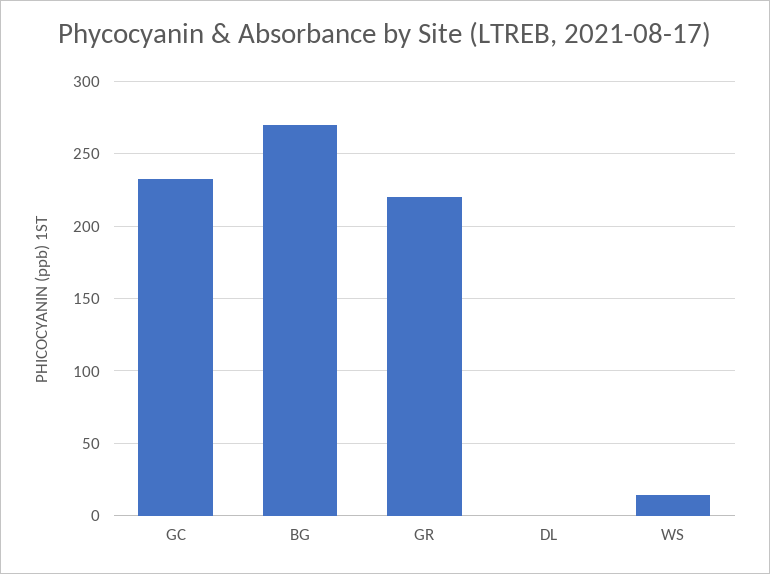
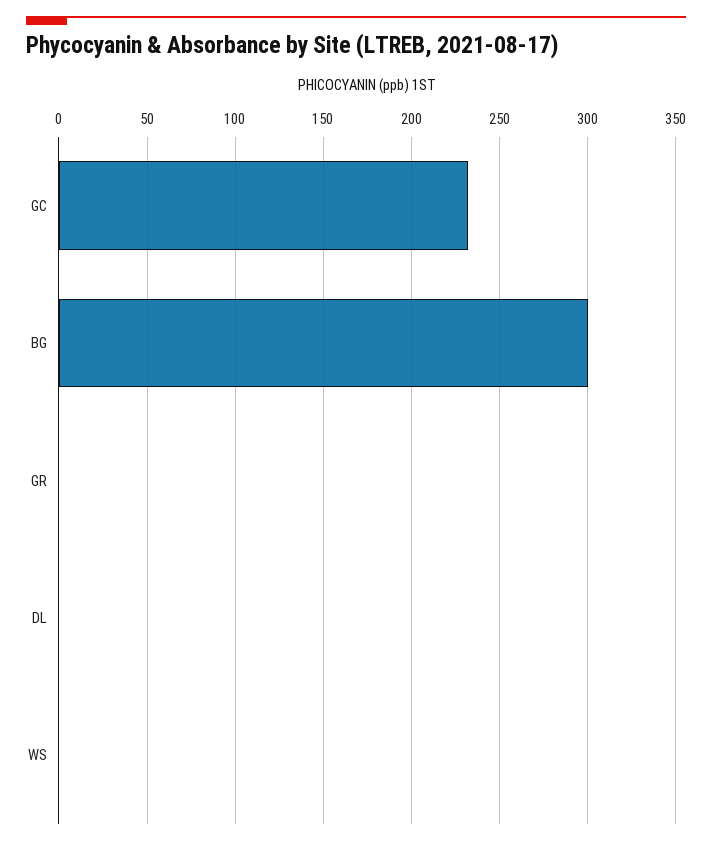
  {
    "GC": 230,
-   "BG": 270,
+   "BG": 300,
-   "GR": 220,
+   "GR": 0,
    "DL": 0,
-   "WS": 15
+   "WS": 0
  }

